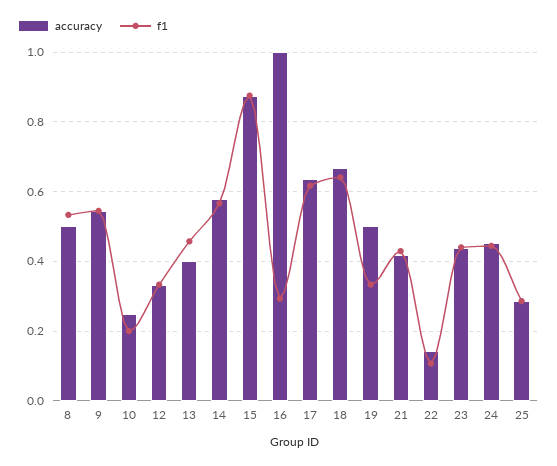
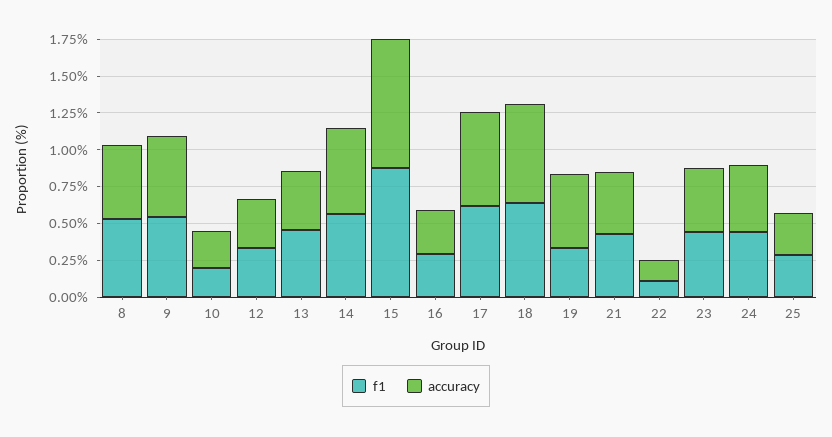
  {
    "accuracy": {
      "8": 0.5,
      "9": 0.54,
      "10": 0.26,
      "12": 0.34,
      "13": 0.4,
      "14": 0.58,
      "15": 0.88,
-     "16": 1,
+     "16": 0.25,
      "17": 0.64,
      "18": 0.66,
      "19": 0.5,
      "21": 0.42,
      "22": 0.14,
      "23": 0.44,
      "24": 0.46,
      "25": 0.28
    },
    "f1": {
      "8": 0.54,
      "9": 0.54,
      "10": 0.2,
      "12": 0.34,
      "13": 0.46,
      "14": 0.56,
      "15": 0.88,
      "16": 0.3,
      "17": 0.62,
      "18": 0.64,
      "19": 0.34,
      "21": 0.42,
      "22": 0.1,
      "23": 0.44,
      "24": 0.44,
      "25": 0.28
    }
  }

